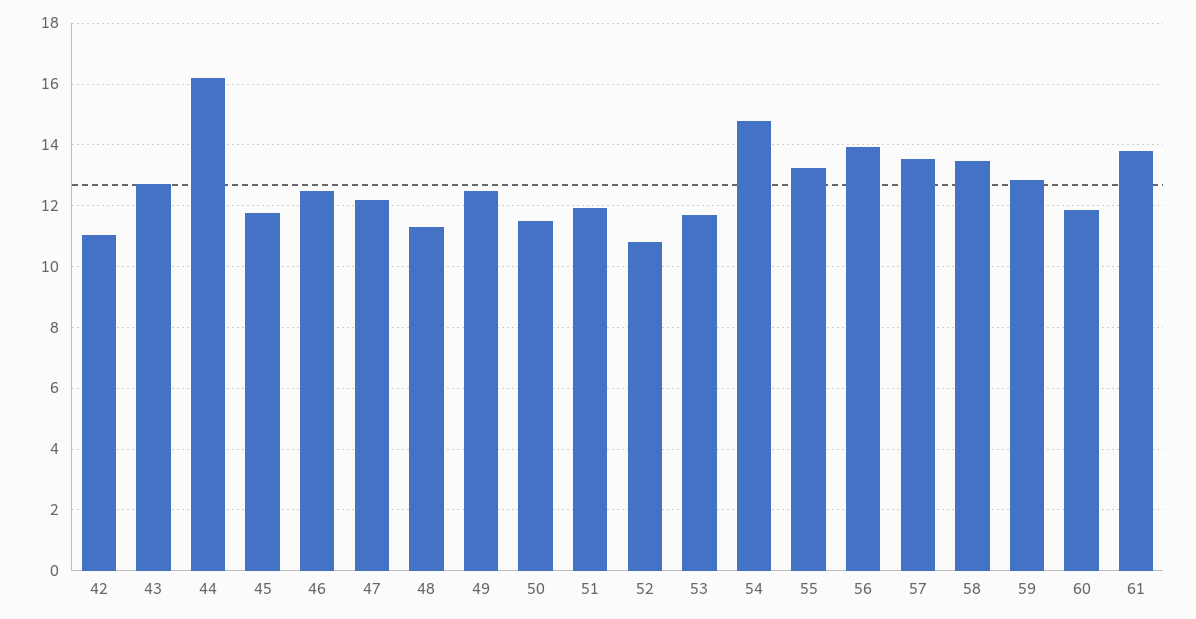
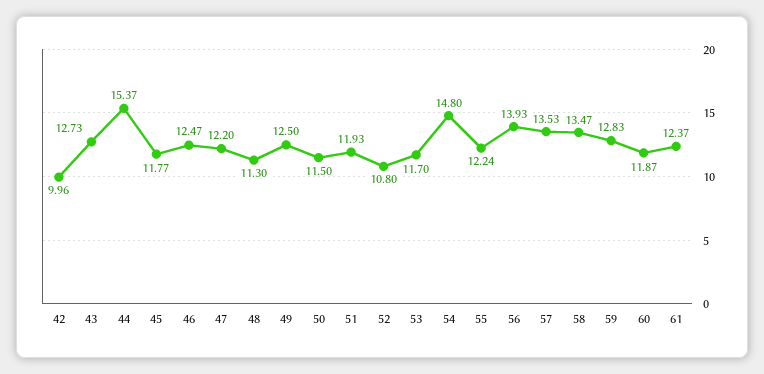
  {
-   "42": 11,
+   "42": 9.96,
    "43": 12.73,
-   "44": 16.2,
+   "44": 15.37,
    "45": 11.77,
    "46": 12.47,
    "47": 12.2,
    "48": 11.3,
    "49": 12.5,
    "50": 11.5,
    "51": 11.93,
    "52": 10.8,
    "53": 11.7,
    "54": 14.8,
-   "55": 13.2,
+   "55": 12.24,
    "56": 13.93,
    "57": 13.53,
    "58": 13.47,
    "59": 12.83,
    "60": 11.87,
-   "61": 13.8
+   "61": 12.37
  }

